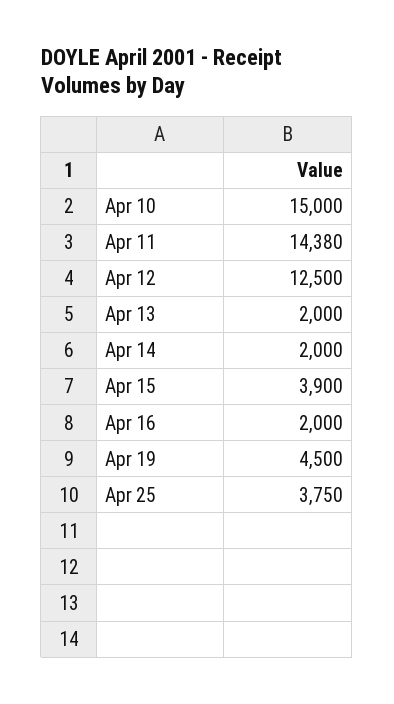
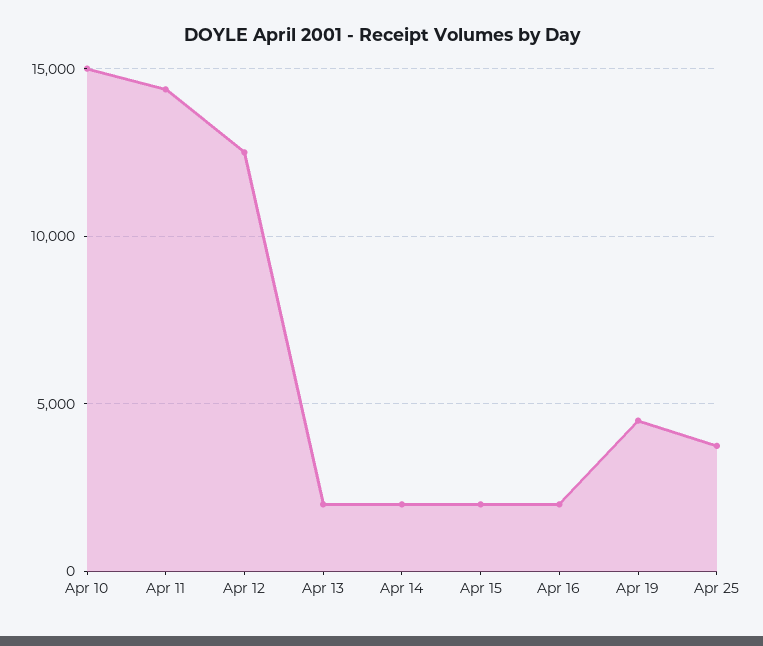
  {
    "Apr 10": 15000,
    "Apr 11": 14380,
    "Apr 12": 12500,
    "Apr 13": 2000,
    "Apr 14": 2000,
-   "Apr 15": 3900,
+   "Apr 15": 2000,
    "Apr 16": 2000,
    "Apr 19": 4500,
    "Apr 25": 3750
  }

